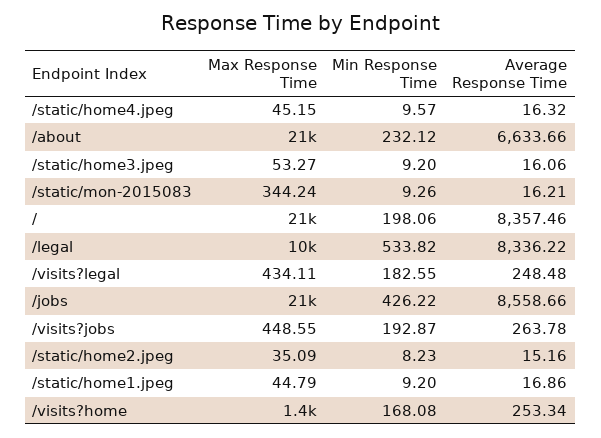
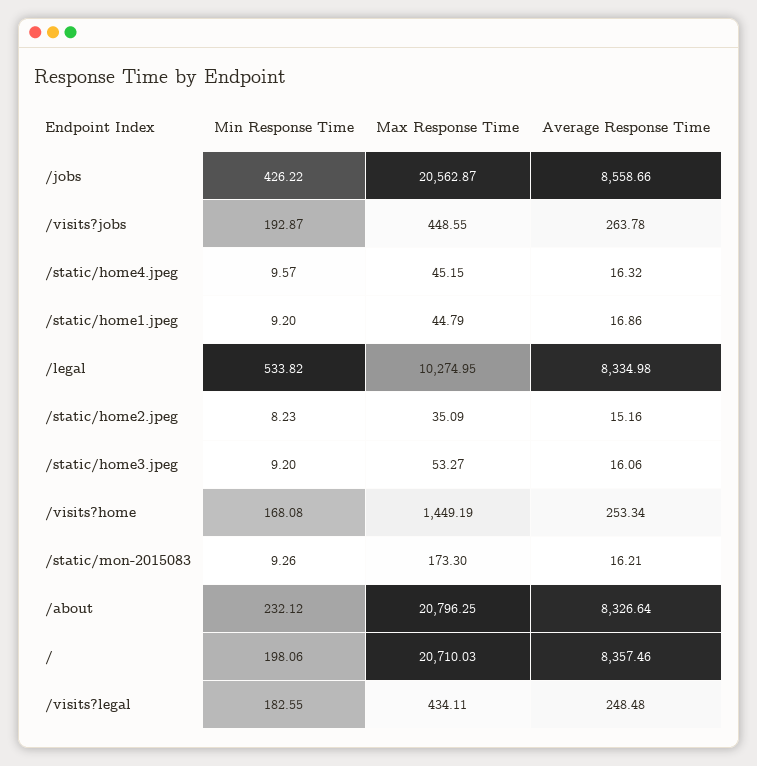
  {
    "Max Response Time": {
      "/static/home4.jpeg": 45.15,
      "/about": 20796.25,
      "/static/home3.jpeg": 53.27,
-     "/static/mon-2015083": 344.24,
+     "/static/mon-2015083": 173.3,
      "/": 20710.03,
      "/legal": 10274.95,
      "/visits?legal": 434.11,
      "/jobs": 20562.87,
      "/visits?jobs": 448.55,
      "/static/home2.jpeg": 35.09,
      "/static/home1.jpeg": 44.79,
      "/visits?home": 1449.19
    },
    "Min Response Time": {
      "/static/home4.jpeg": 9.57,
      "/about": 232.12,
      "/static/home3.jpeg": 9.2,
      "/static/mon-2015083": 9.26,
      "/": 198.06,
      "/legal": 533.82,
      "/visits?legal": 182.55,
      "/jobs": 426.22,
      "/visits?jobs": 192.87,
      "/static/home2.jpeg": 8.23,
      "/static/home1.jpeg": 9.2,
      "/visits?home": 168.08
    },
    "Average Response Time": {
      "/static/home4.jpeg": 16.32,
-     "/about": 6633.66,
+     "/about": 8326.64,
      "/static/home3.jpeg": 16.06,
      "/static/mon-2015083": 16.21,
      "/": 8357.46,
-     "/legal": 8336.22,
+     "/legal": 8334.98,
      "/visits?legal": 248.48,
      "/jobs": 8558.66,
      "/visits?jobs": 263.78,
      "/static/home2.jpeg": 15.16,
      "/static/home1.jpeg": 16.86,
      "/visits?home": 253.34
    }
  }

